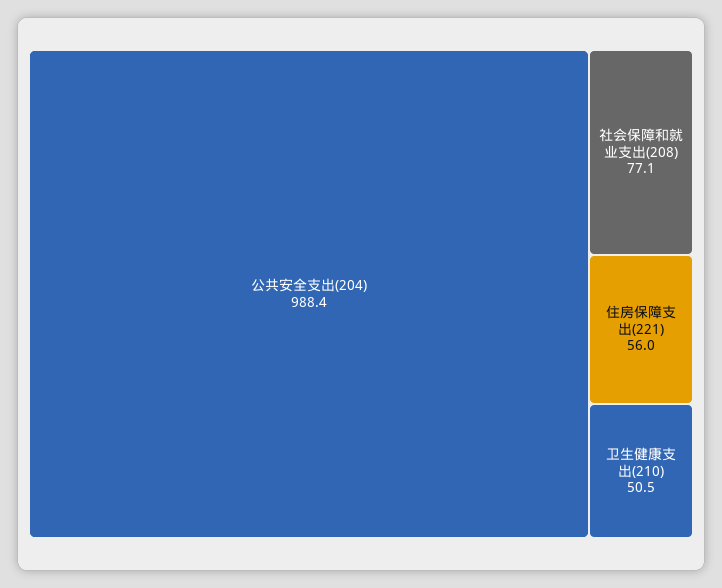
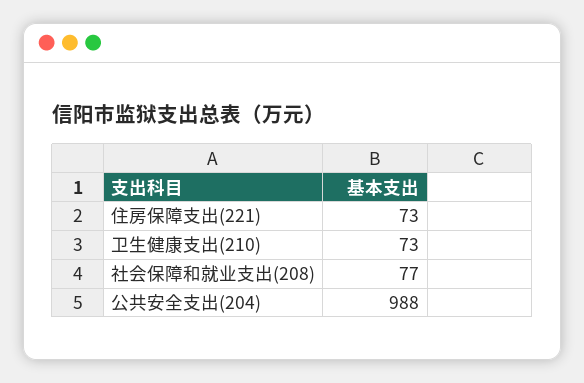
  {
    "公共安全支出(204)": 988.4,
    "社会保障和就业支出(208)": 77.1,
-   "住房保障支出(221)": 56,
+   "住房保障支出(221)": 73,
-   "卫生健康支出(210)": 50.5
+   "卫生健康支出(210)": 73
  }

